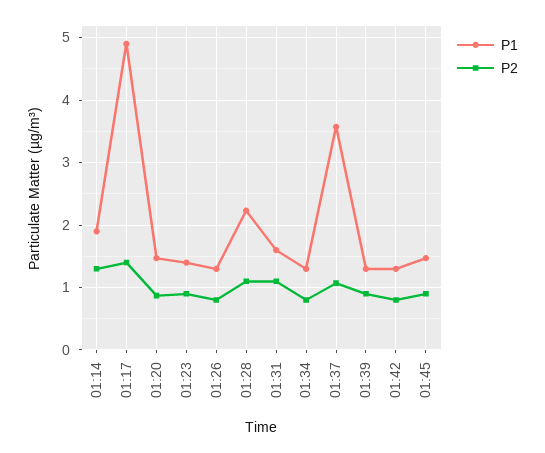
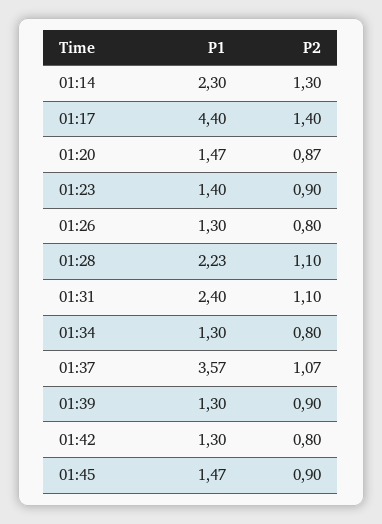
  {
    "P1": {
-     "01:14": 1.9,
+     "01:14": 2.3,
-     "01:17": 4.9,
+     "01:17": 4.4,
      "01:20": 1.47,
      "01:23": 1.4,
      "01:26": 1.3,
      "01:28": 2.23,
-     "01:31": 1.6,
+     "01:31": 2.4,
      "01:34": 1.3,
      "01:37": 3.57,
      "01:39": 1.3,
      "01:42": 1.3,
      "01:45": 1.47
    },
    "P2": {
      "01:14": 1.3,
      "01:17": 1.4,
      "01:20": 0.87,
      "01:23": 0.9,
      "01:26": 0.8,
      "01:28": 1.1,
      "01:31": 1.1,
      "01:34": 0.8,
      "01:37": 1.07,
      "01:39": 0.9,
      "01:42": 0.8,
      "01:45": 0.9
    }
  }

